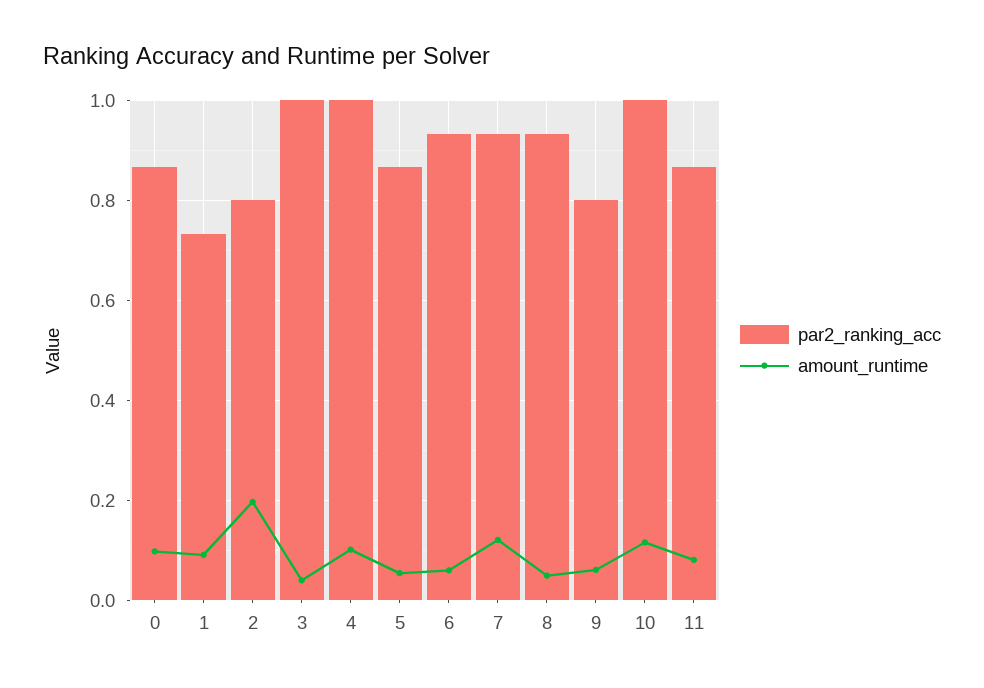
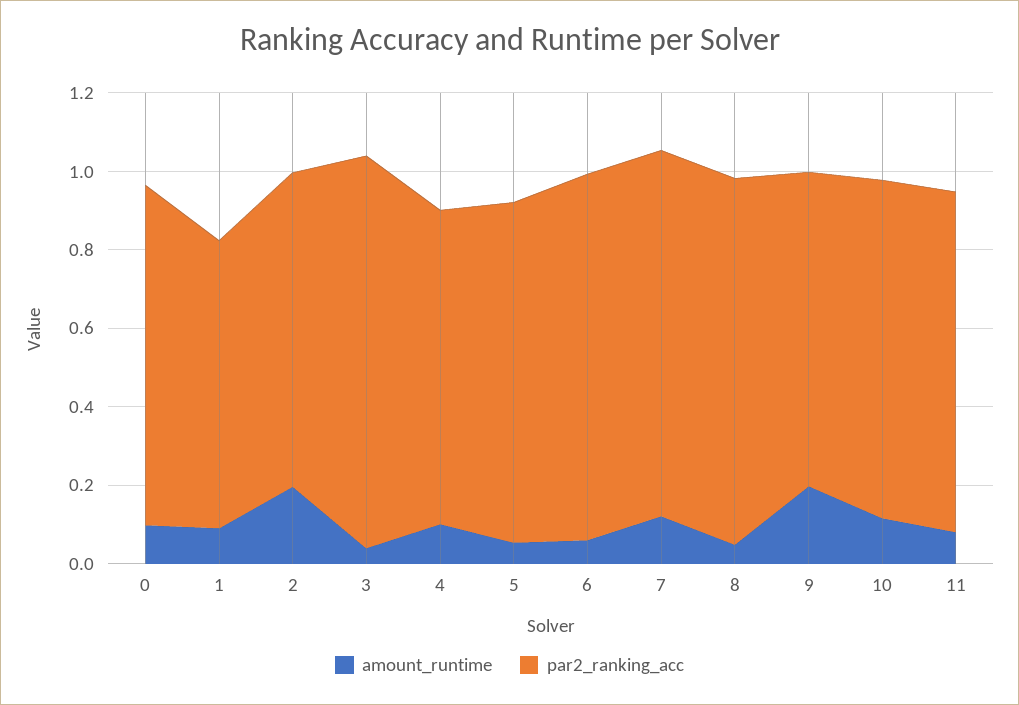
  {
    "par2_ranking_acc": {
      "0": 0.86,
      "1": 0.74,
      "2": 0.8,
      "3": 1,
-     "4": 1,
+     "4": 0.8,
      "5": 0.86,
      "6": 0.94,
      "7": 0.94,
      "8": 0.94,
      "9": 0.8,
-     "10": 1,
+     "10": 0.85,
      "11": 0.86
    },
    "amount_runtime": {
      "0": 0.1,
      "1": 0.1,
      "2": 0.2,
      "3": 0.04,
      "4": 0.1,
      "5": 0.06,
      "6": 0.06,
      "7": 0.12,
      "8": 0.04,
-     "9": 0.06,
+     "9": 0.2,
      "10": 0.12,
      "11": 0.08
    }
  }

